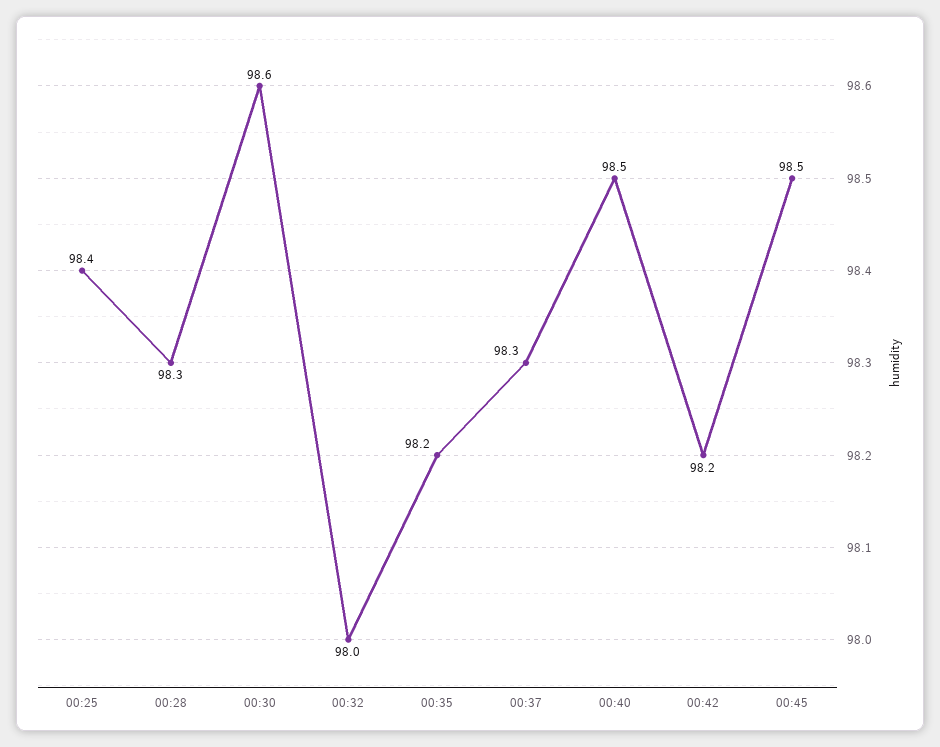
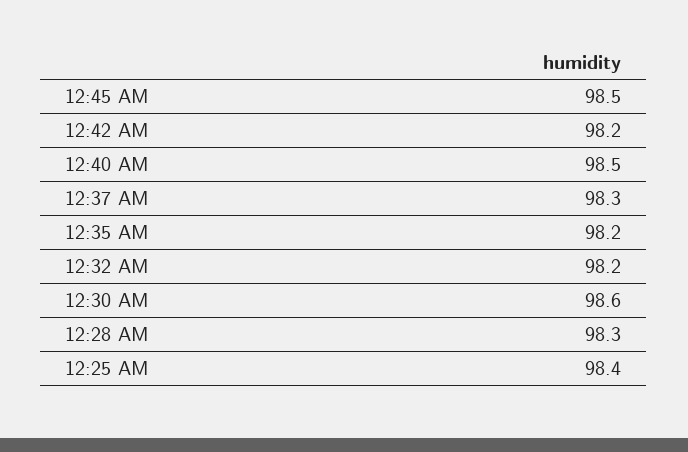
  {
    "00:25": 98.4,
    "00:28": 98.3,
    "00:30": 98.6,
-   "00:32": 98,
+   "00:32": 98.2,
    "00:35": 98.2,
    "00:37": 98.3,
    "00:40": 98.5,
    "00:42": 98.2,
    "00:45": 98.5
  }

